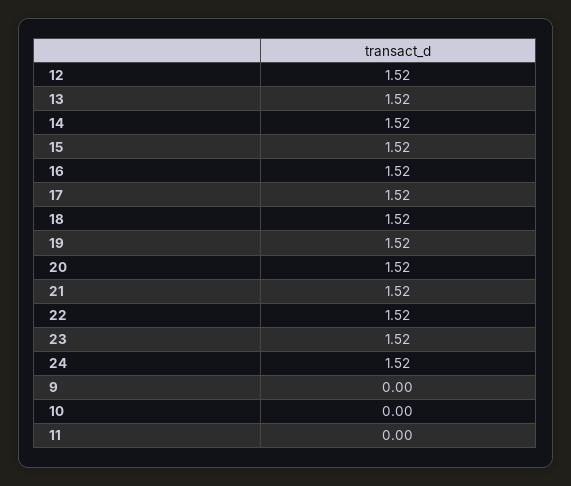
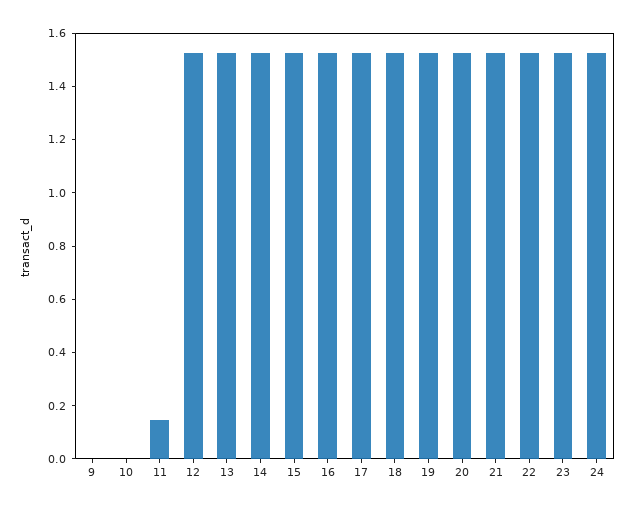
  {
    "12": 1.52,
    "13": 1.52,
    "14": 1.52,
    "15": 1.52,
    "16": 1.52,
    "17": 1.52,
    "18": 1.52,
    "19": 1.52,
    "20": 1.52,
    "21": 1.52,
    "22": 1.52,
    "23": 1.52,
    "24": 1.52,
    "9": 0,
    "10": 0,
-   "11": 0
+   "11": 0.15
  }

